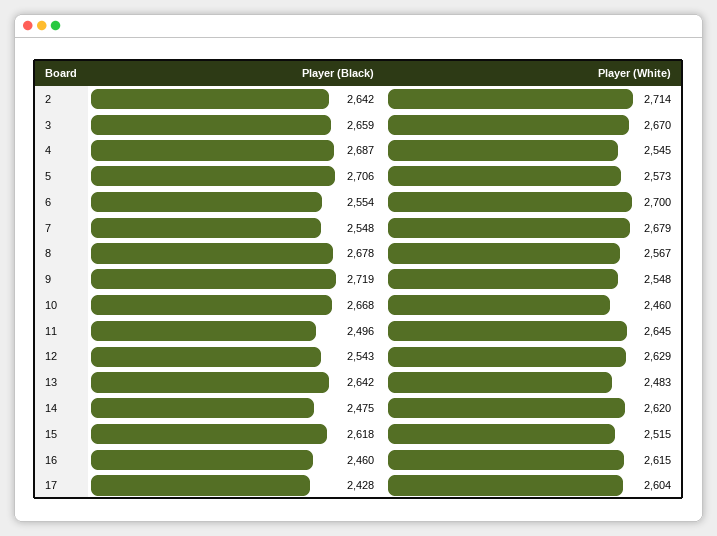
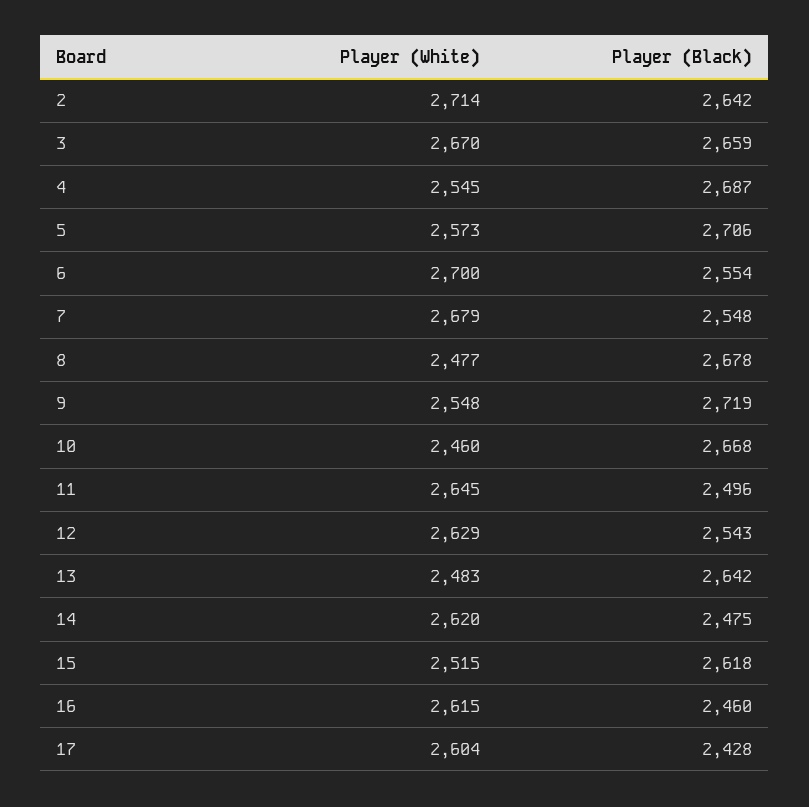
  {
    "Player (Black)": {
      "2": 2642,
      "3": 2659,
      "4": 2687,
      "5": 2706,
      "6": 2554,
      "7": 2548,
      "8": 2678,
      "9": 2719,
      "10": 2668,
      "11": 2496,
      "12": 2543,
      "13": 2642,
      "14": 2475,
      "15": 2618,
      "16": 2460,
      "17": 2428
    },
    "Player (White)": {
      "2": 2714,
      "3": 2670,
      "4": 2545,
      "5": 2573,
      "6": 2700,
      "7": 2679,
-     "8": 2567,
+     "8": 2477,
      "9": 2548,
      "10": 2460,
      "11": 2645,
      "12": 2629,
      "13": 2483,
      "14": 2620,
      "15": 2515,
      "16": 2615,
      "17": 2604
    }
  }

